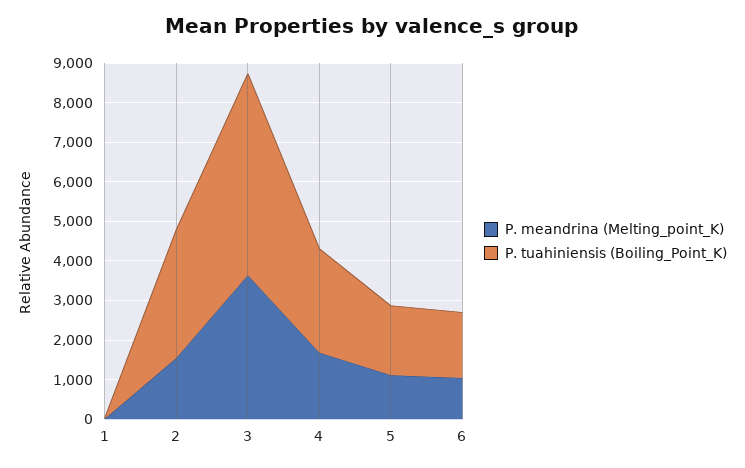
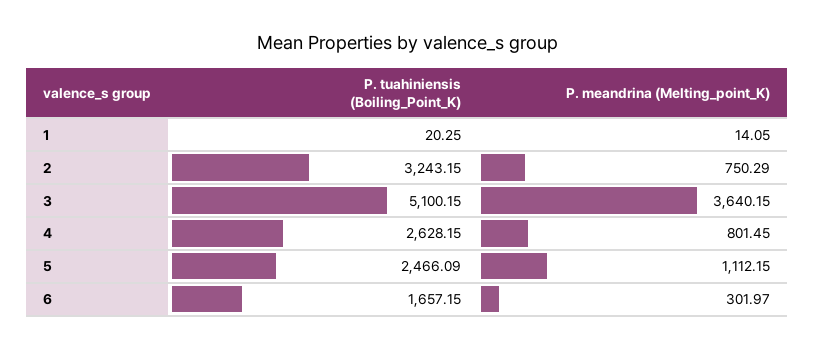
  {
    "P. meandrina (Melting_point_K)": {
      "1": 14.05,
-     "2": 1500,
+     "2": 750.29,
      "3": 3640.15,
-     "4": 1750,
+     "4": 801.45,
      "5": 1112.15,
-     "6": 1000
+     "6": 301.97
    },
    "P. tuahiniensis (Boiling_Point_K)": {
      "1": 20.25,
      "2": 3243.15,
      "3": 5100.15,
      "4": 2628.15,
-     "5": 1750,
+     "5": 2466.09,
      "6": 1657.15
    }
  }

